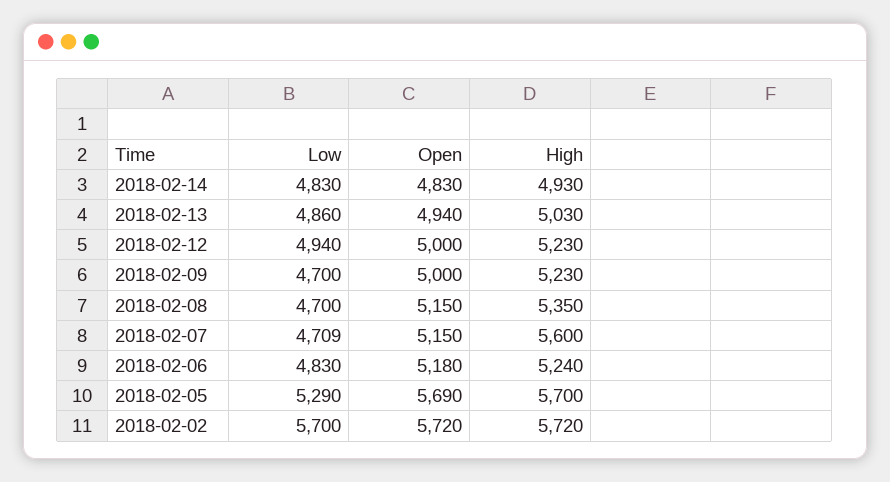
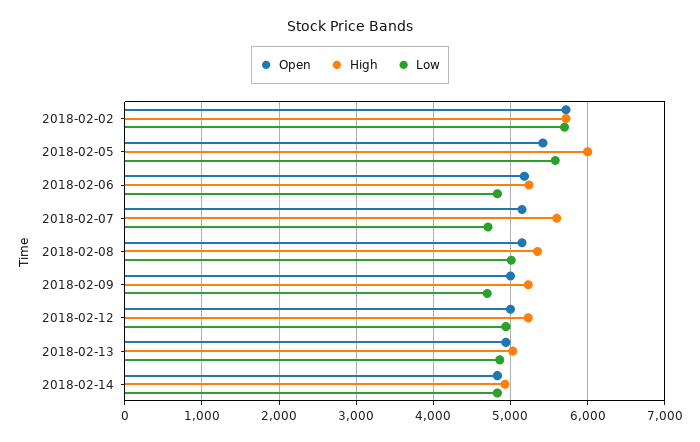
  {
    "Low": {
      "2018-02-14": 4830,
      "2018-02-13": 4860,
      "2018-02-12": 4940,
      "2018-02-09": 4700,
-     "2018-02-08": 4700,
+     "2018-02-08": 5000,
      "2018-02-07": 4709,
      "2018-02-06": 4830,
-     "2018-02-05": 5290,
+     "2018-02-05": 5600,
      "2018-02-02": 5700
    },
    "Open": {
      "2018-02-14": 4830,
      "2018-02-13": 4940,
      "2018-02-12": 5000,
      "2018-02-09": 5000,
      "2018-02-08": 5150,
      "2018-02-07": 5150,
      "2018-02-06": 5180,
-     "2018-02-05": 5690,
+     "2018-02-05": 5400,
      "2018-02-02": 5720
    },
    "High": {
      "2018-02-14": 4930,
      "2018-02-13": 5030,
      "2018-02-12": 5230,
      "2018-02-09": 5230,
      "2018-02-08": 5350,
      "2018-02-07": 5600,
      "2018-02-06": 5240,
-     "2018-02-05": 5700,
+     "2018-02-05": 6000,
      "2018-02-02": 5720
    }
  }

